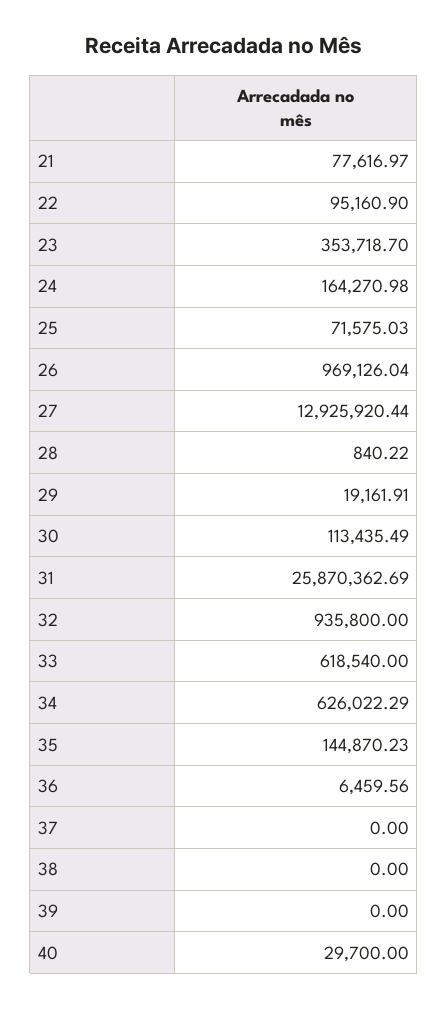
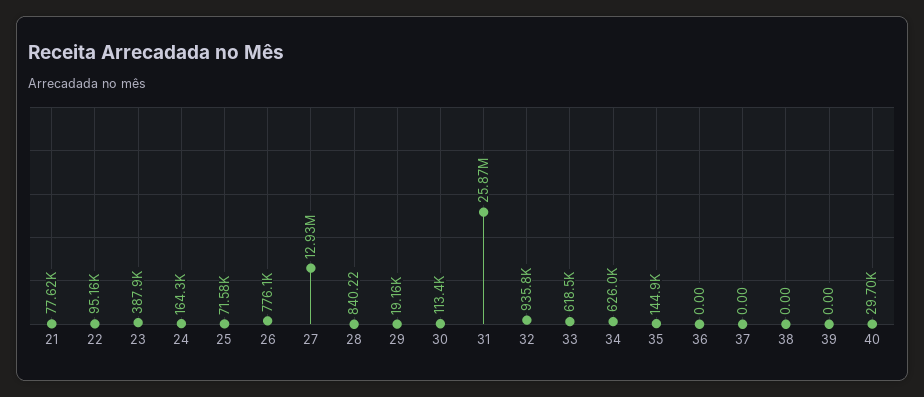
  {
    "21": 77616.97,
    "22": 95160.9,
-   "23": 353718.7,
+   "23": 387900,
    "24": 164270.98,
    "25": 71575.03,
-   "26": 969126.04,
+   "26": 776100,
    "27": 12925920.44,
    "28": 840.22,
    "29": 19161.91,
    "30": 113435.49,
    "31": 25870362.69,
    "32": 935800,
    "33": 618540,
    "34": 626022.29,
    "35": 144870.23,
-   "36": 6459.56,
+   "36": 0,
    "37": 0,
    "38": 0,
    "39": 0,
    "40": 29700
  }

